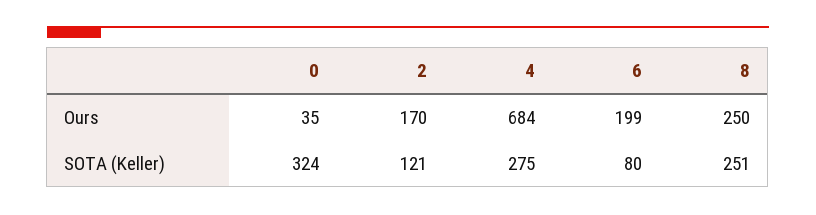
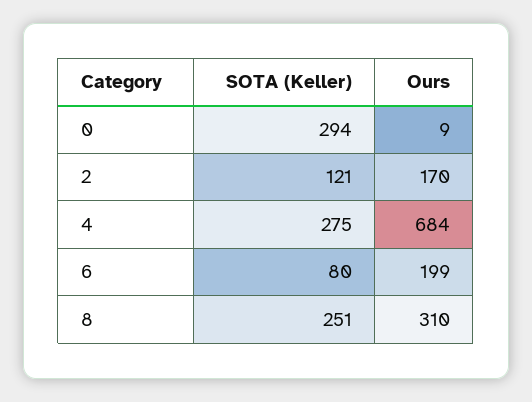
  {
    "0": {
-     "Ours": 35,
+     "Ours": 9,
-     "SOTA (Keller)": 324
+     "SOTA (Keller)": 294
    },
    "2": {
      "Ours": 170,
      "SOTA (Keller)": 121
    },
    "4": {
      "Ours": 684,
      "SOTA (Keller)": 275
    },
    "6": {
      "Ours": 199,
      "SOTA (Keller)": 80
    },
    "8": {
-     "Ours": 250,
+     "Ours": 310,
      "SOTA (Keller)": 251
    }
  }

